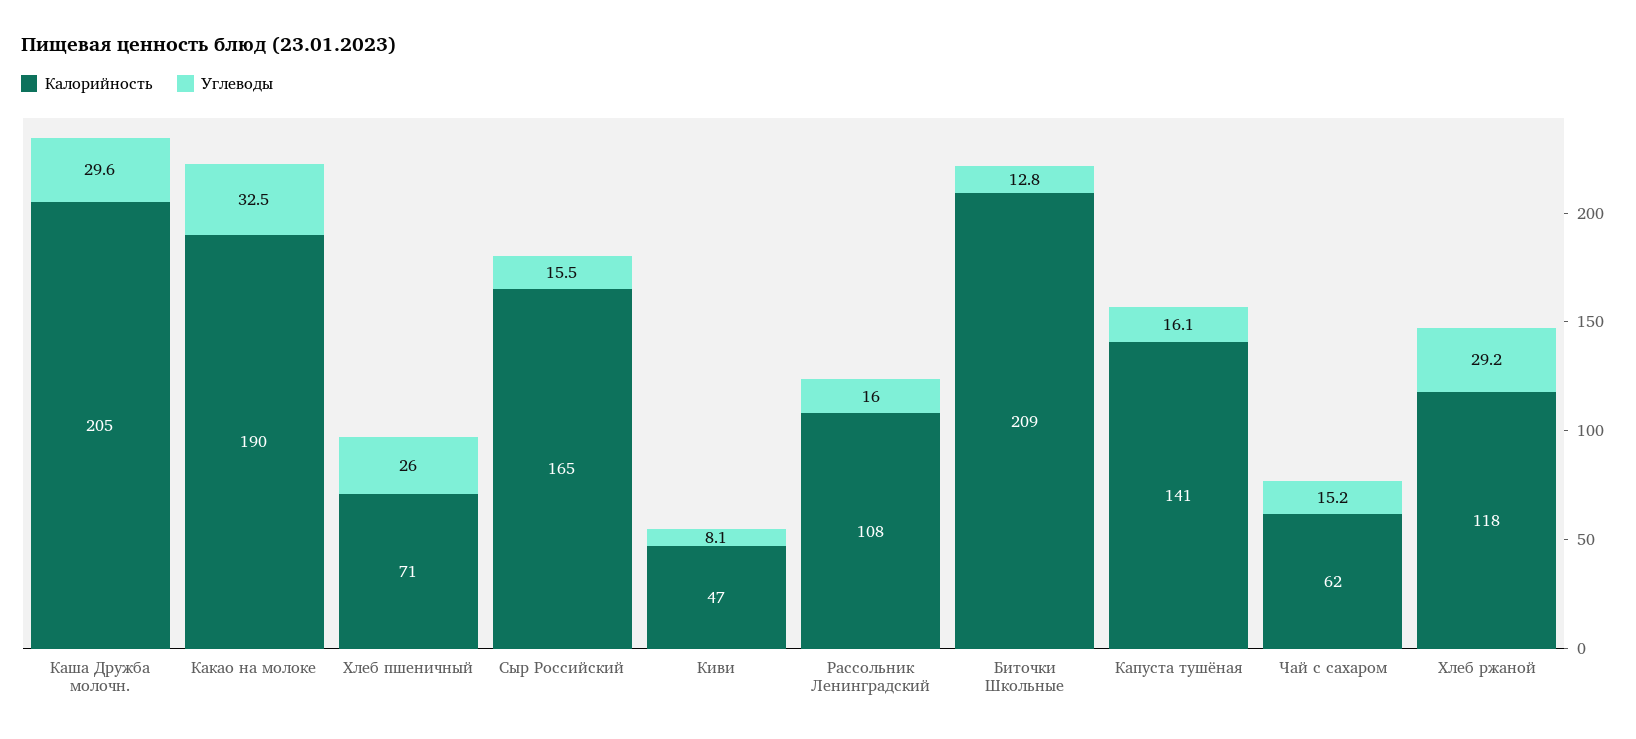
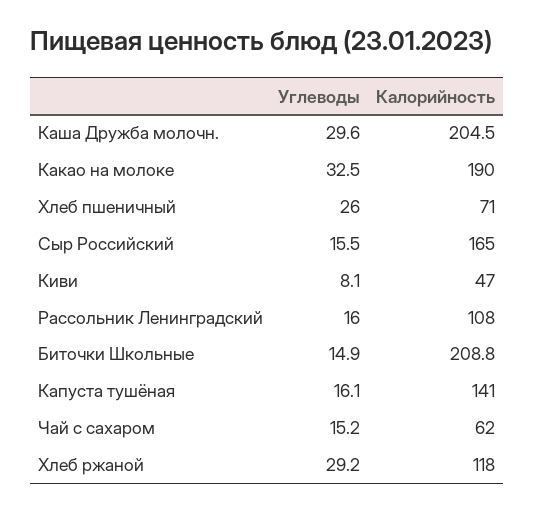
  {
    "Калорийность": {
      "Каша Дружба молочн.": 204.5,
      "Какао на молоке": 190,
      "Хлеб пшеничный": 71,
      "Сыр Российский": 165,
      "Киви": 47,
      "Рассольник Ленинградский": 108,
      "Биточки Школьные": 208.8,
      "Капуста тушёная": 141,
      "Чай с сахаром": 62,
      "Хлеб ржаной": 118
    },
    "Углеводы": {
      "Каша Дружба молочн.": 29.6,
      "Какао на молоке": 32.5,
      "Хлеб пшеничный": 26,
      "Сыр Российский": 15.5,
      "Киви": 8.1,
      "Рассольник Ленинградский": 16,
-     "Биточки Школьные": 12.8,
+     "Биточки Школьные": 14.9,
      "Капуста тушёная": 16.1,
      "Чай с сахаром": 15.2,
      "Хлеб ржаной": 29.2
    }
  }

